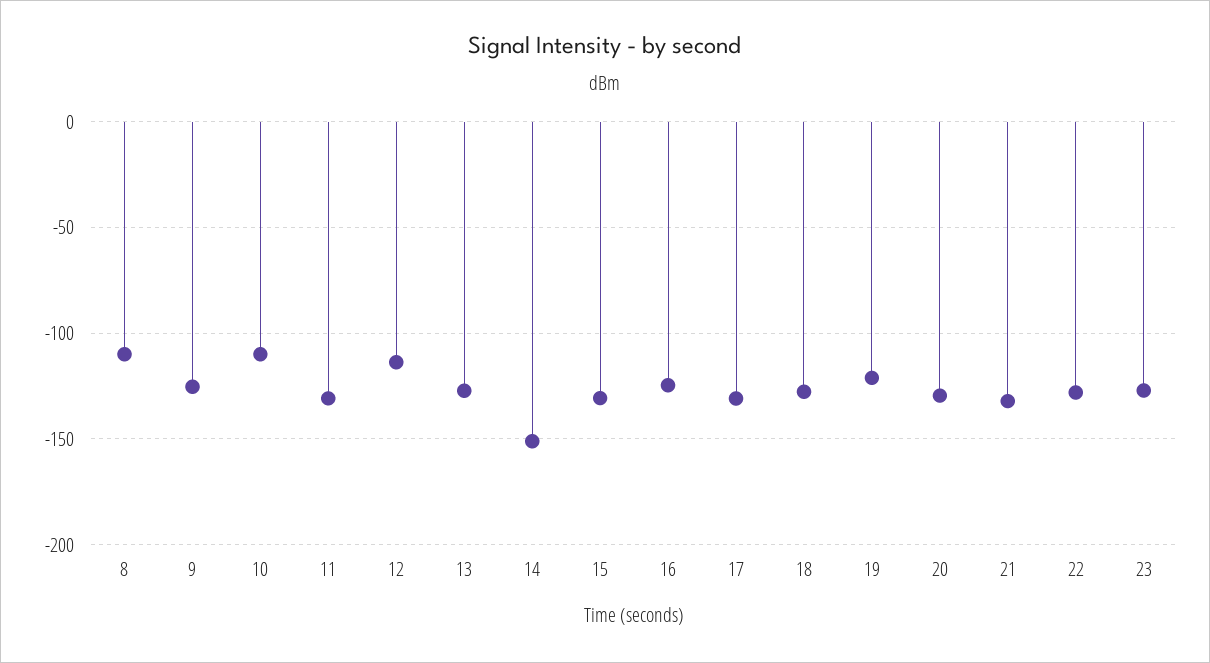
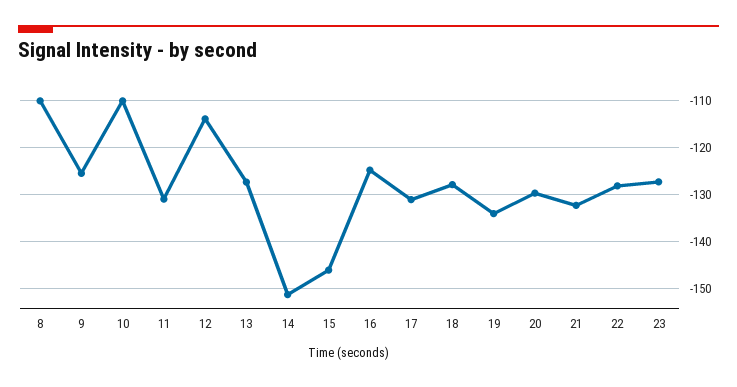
  {
    "8": -110,
    "9": -126,
    "10": -110,
    "11": -130,
    "12": -114,
    "13": -128,
    "14": -152,
-   "15": -130,
+   "15": -146,
    "16": -124,
    "17": -132,
    "18": -128,
-   "19": -120,
+   "19": -134,
    "20": -130,
    "21": -132,
    "22": -128,
    "23": -128
  }

